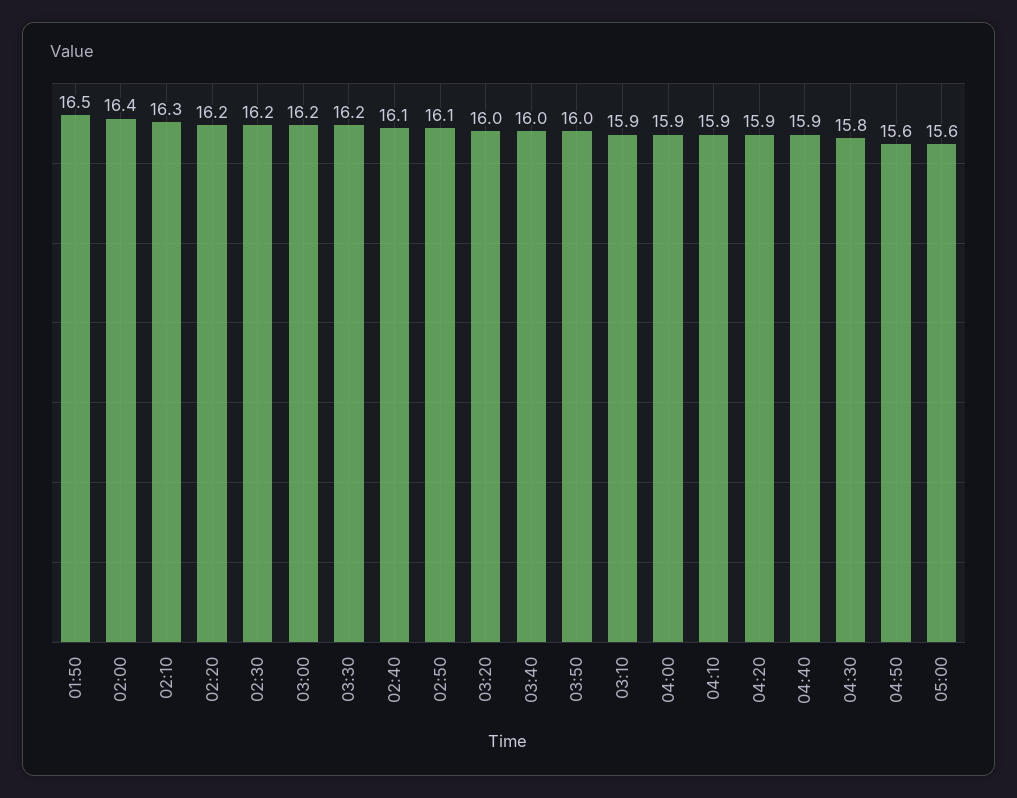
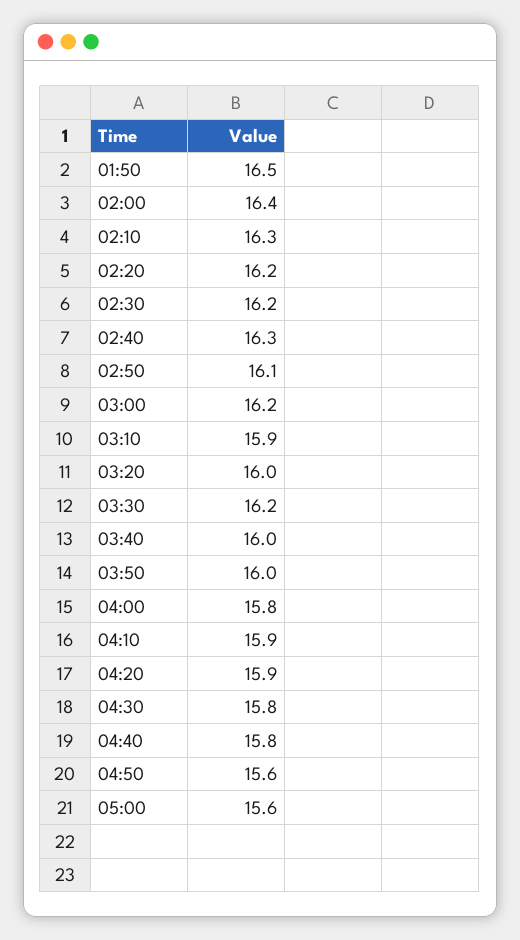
  {
    "01:50": 16.5,
    "02:00": 16.4,
    "02:10": 16.3,
    "02:20": 16.2,
    "02:30": 16.2,
    "03:00": 16.2,
    "03:30": 16.2,
-   "02:40": 16.1,
+   "02:40": 16.3,
    "02:50": 16.1,
    "03:20": 16,
    "03:40": 16,
    "03:50": 16,
    "03:10": 15.9,
-   "04:00": 15.9,
+   "04:00": 15.8,
    "04:10": 15.9,
    "04:20": 15.9,
-   "04:40": 15.9,
+   "04:40": 15.8,
    "04:30": 15.8,
    "04:50": 15.6,
    "05:00": 15.6
  }

